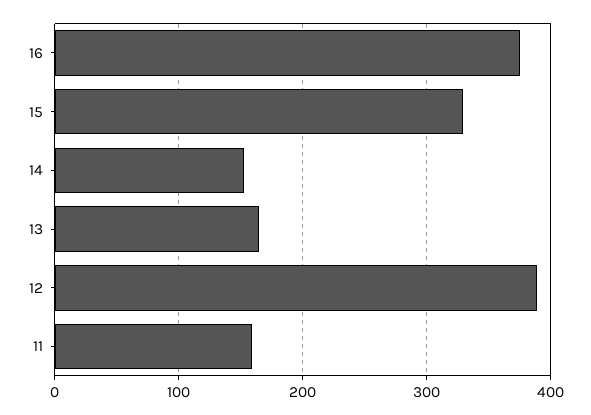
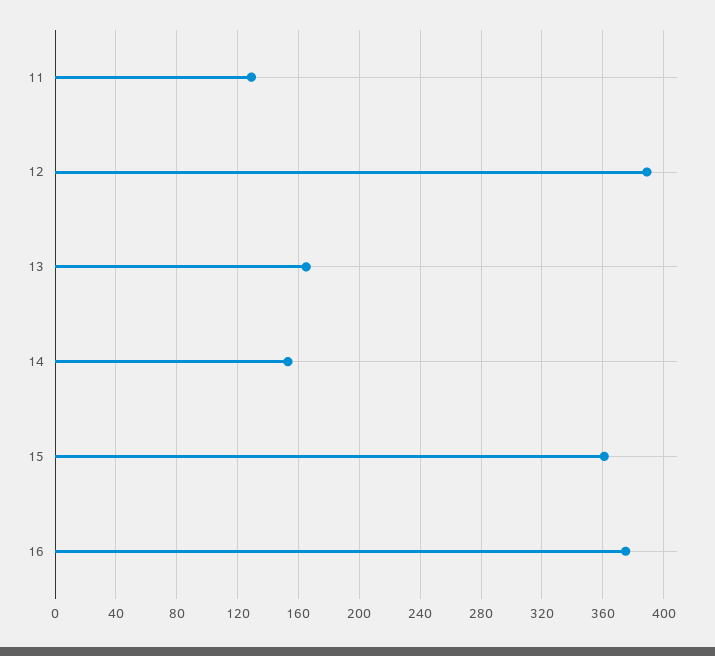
  {
    "16": 375,
-   "15": 330,
+   "15": 360,
    "14": 155,
    "13": 165,
    "12": 390,
-   "11": 160
+   "11": 130
  }

